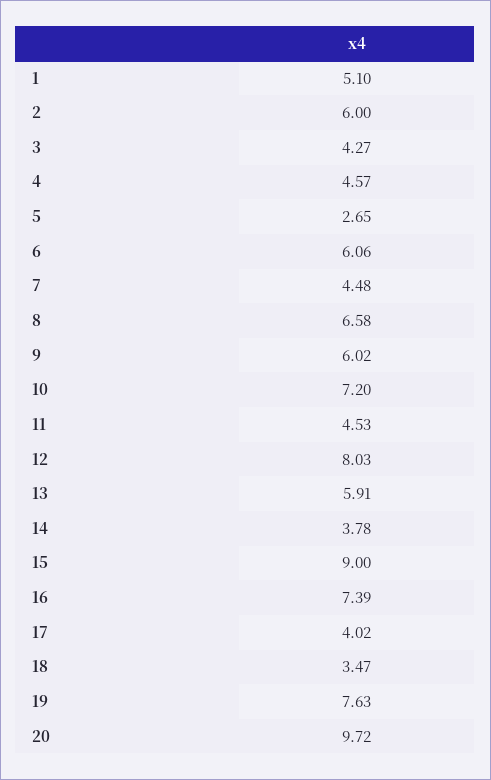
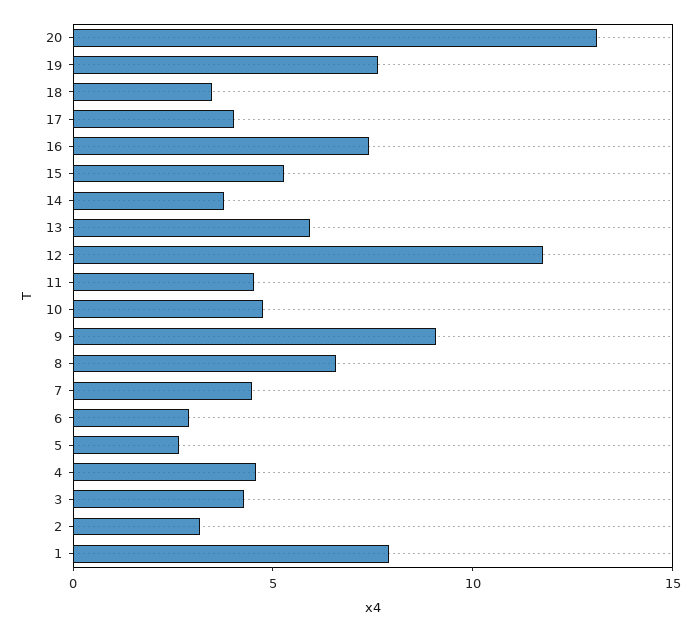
  {
-   "1": 5.1,
+   "1": 8,
-   "2": 6,
+   "2": 3,
    "3": 4.27,
    "4": 4.57,
    "5": 2.65,
-   "6": 6.06,
+   "6": 3,
    "7": 4.48,
    "8": 6.58,
-   "9": 6.02,
+   "9": 9,
-   "10": 7.2,
+   "10": 5,
    "11": 4.53,
-   "12": 8.03,
+   "12": 12,
    "13": 5.91,
    "14": 3.78,
-   "15": 9,
+   "15": 5,
    "16": 7.39,
    "17": 4.02,
    "18": 3.47,
    "19": 7.63,
-   "20": 9.72
+   "20": 13
  }

